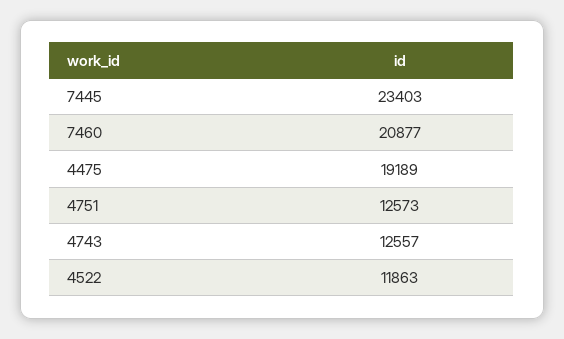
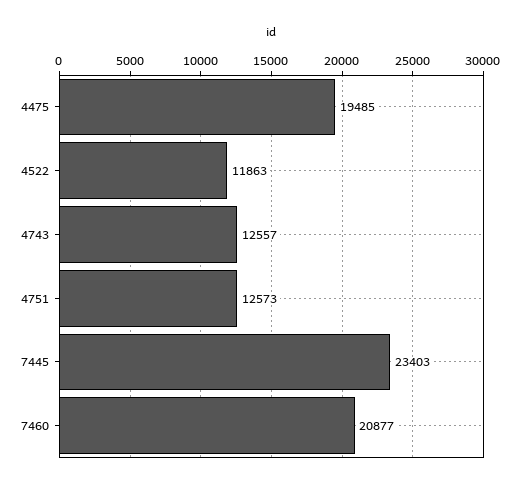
  {
    "7445": 23403,
    "7460": 20877,
-   "4475": 19189,
+   "4475": 19485,
    "4751": 12573,
    "4743": 12557,
    "4522": 11863
  }

